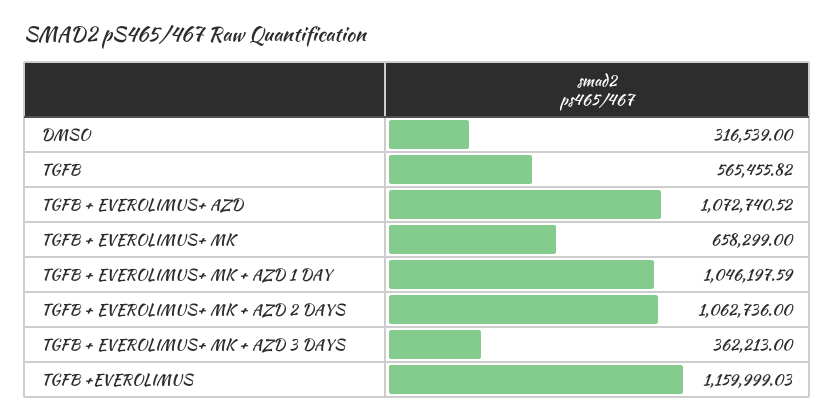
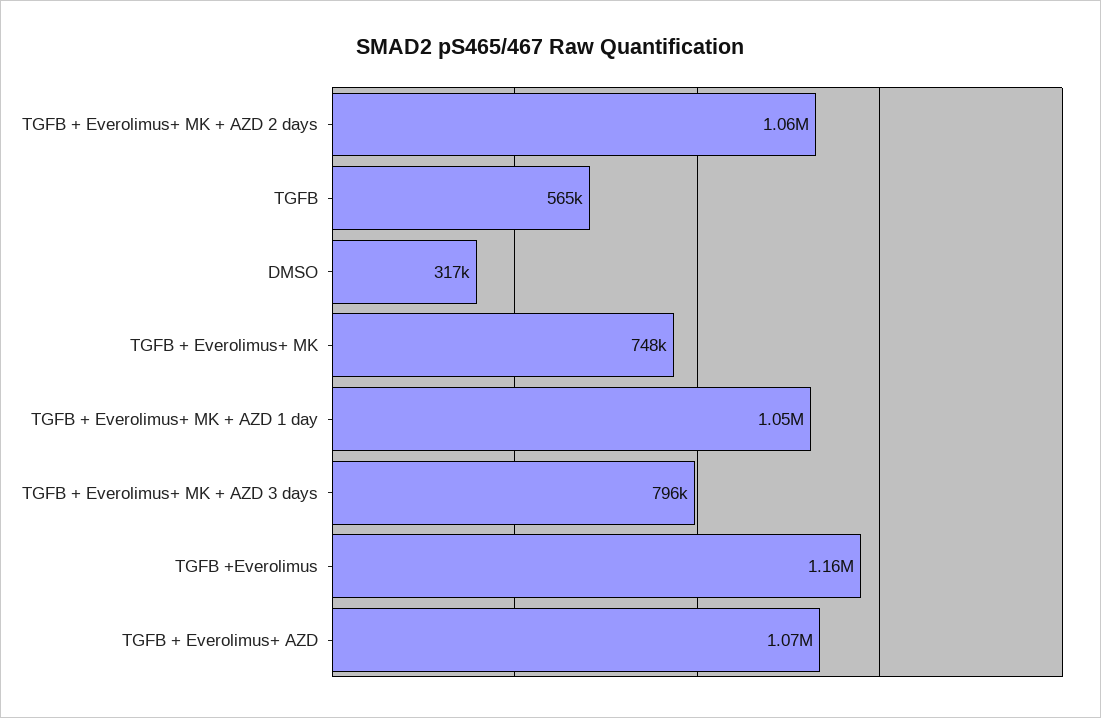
  {
    "DMSO": 316539,
    "TGFB": 565455.82,
    "TGFB + EVEROLIMUS+ AZD": 1072740.52,
-   "TGFB + EVEROLIMUS+ MK": 658299,
+   "TGFB + EVEROLIMUS+ MK": 748000,
    "TGFB + EVEROLIMUS+ MK + AZD 1 DAY": 1046197.59,
    "TGFB + EVEROLIMUS+ MK + AZD 2 DAYS": 1062736,
-   "TGFB + EVEROLIMUS+ MK + AZD 3 DAYS": 362213,
+   "TGFB + EVEROLIMUS+ MK + AZD 3 DAYS": 796000,
    "TGFB +EVEROLIMUS": 1159999.03
  }

